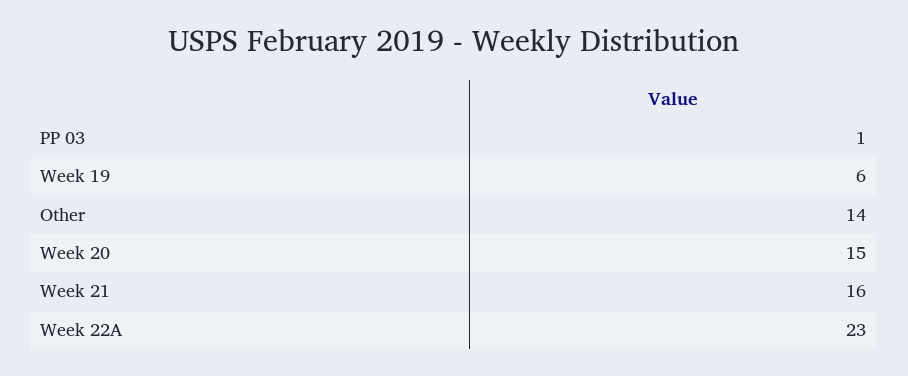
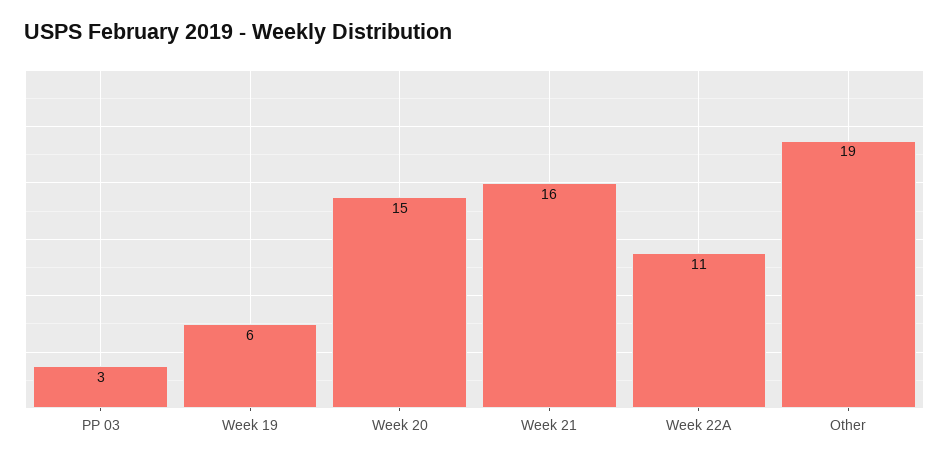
  {
-   "PP 03": 1,
+   "PP 03": 3,
    "Week 19": 6,
-   "Other": 14,
+   "Other": 19,
    "Week 20": 15,
    "Week 21": 16,
-   "Week 22A": 23
+   "Week 22A": 11
  }

